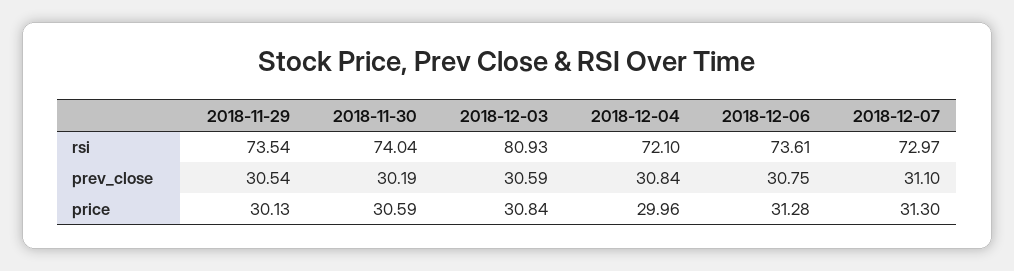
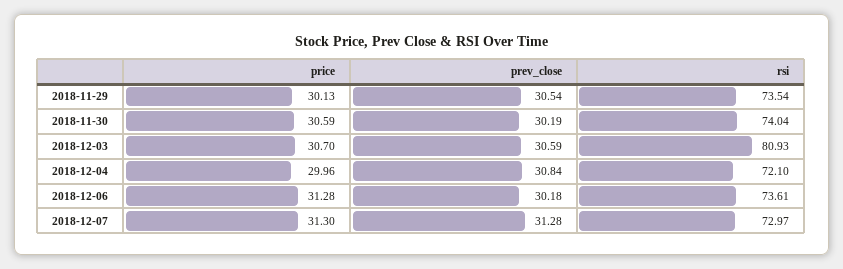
  {
    "2018-11-29": {
      "rsi": 73.54,
      "prev_close": 30.54,
      "price": 30.13
    },
    "2018-11-30": {
      "rsi": 74.04,
      "prev_close": 30.19,
      "price": 30.59
    },
    "2018-12-03": {
      "rsi": 80.93,
      "prev_close": 30.59,
-     "price": 30.84
+     "price": 30.7
    },
    "2018-12-04": {
      "rsi": 72.1,
      "prev_close": 30.84,
      "price": 29.96
    },
    "2018-12-06": {
      "rsi": 73.61,
-     "prev_close": 30.75,
+     "prev_close": 30.18,
      "price": 31.28
    },
    "2018-12-07": {
      "rsi": 72.97,
-     "prev_close": 31.1,
+     "prev_close": 31.28,
      "price": 31.3
    }
  }

